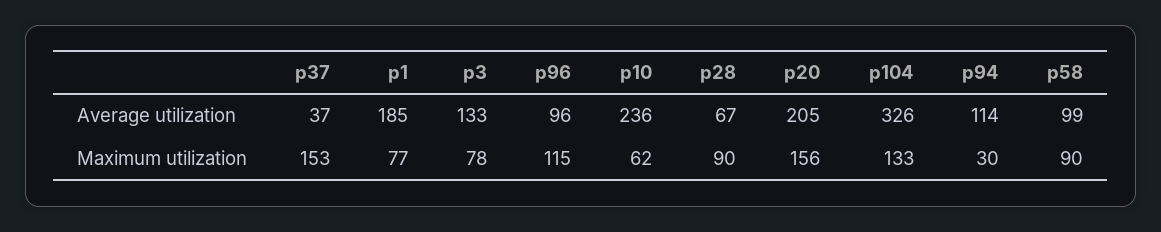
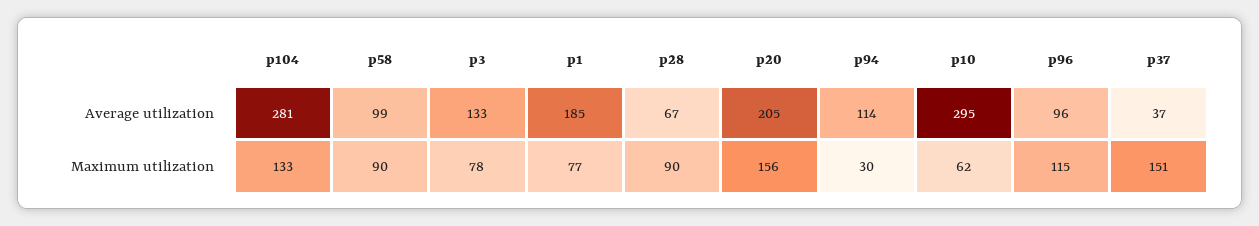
  {
    "p37": {
      "Average utilization": 37,
-     "Maximum utilization": 153
+     "Maximum utilization": 151
    },
    "p1": {
      "Average utilization": 185,
      "Maximum utilization": 77
    },
    "p3": {
      "Average utilization": 133,
      "Maximum utilization": 78
    },
    "p96": {
      "Average utilization": 96,
      "Maximum utilization": 115
    },
    "p10": {
-     "Average utilization": 236,
+     "Average utilization": 295,
      "Maximum utilization": 62
    },
    "p28": {
      "Average utilization": 67,
      "Maximum utilization": 90
    },
    "p20": {
      "Average utilization": 205,
      "Maximum utilization": 156
    },
    "p104": {
-     "Average utilization": 326,
+     "Average utilization": 281,
      "Maximum utilization": 133
    },
    "p94": {
      "Average utilization": 114,
      "Maximum utilization": 30
    },
    "p58": {
      "Average utilization": 99,
      "Maximum utilization": 90
    }
  }

